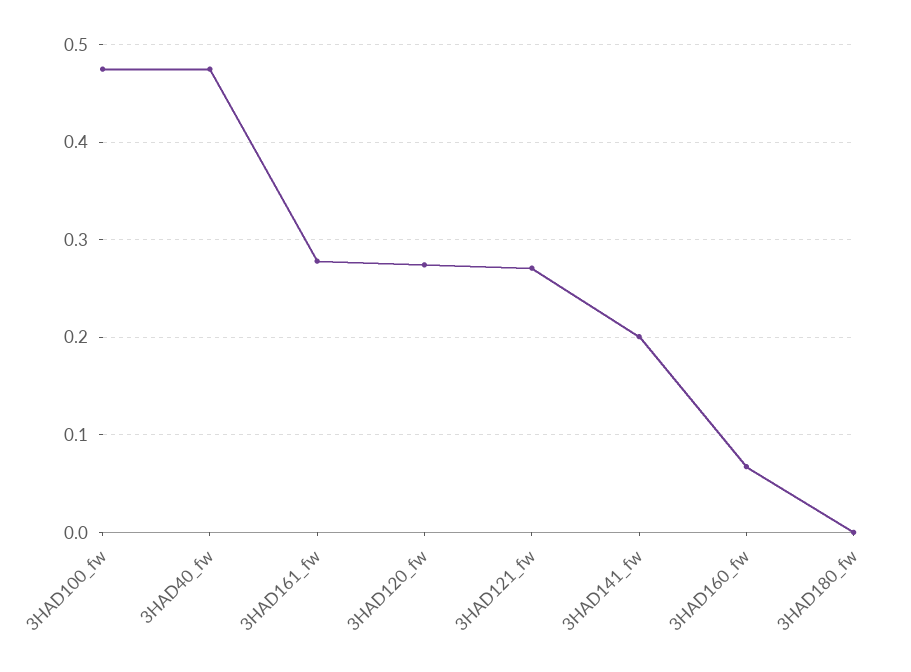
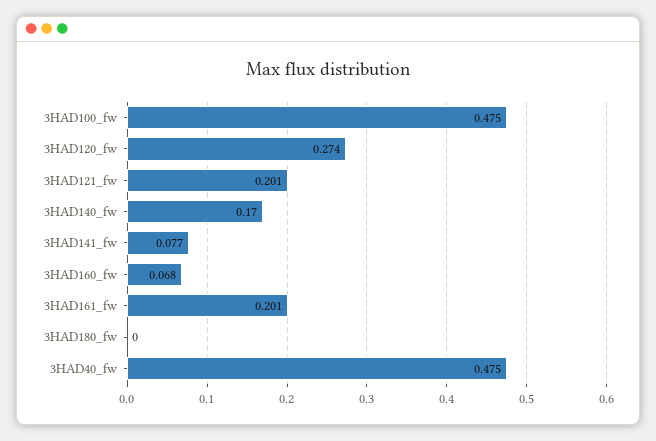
  {
    "3HAD100_fw": 0.475,
    "3HAD40_fw": 0.475,
-   "3HAD161_fw": 0.28,
+   "3HAD161_fw": 0.201,
    "3HAD120_fw": 0.274,
-   "3HAD121_fw": 0.27,
+   "3HAD121_fw": 0.201,
-   "3HAD141_fw": 0.2,
+   "3HAD141_fw": 0.077,
    "3HAD160_fw": 0.068,
-   "3HAD180_fw": 0
+   "3HAD180_fw": 0,
+   "3HAD140_fw": 0.17
  }

